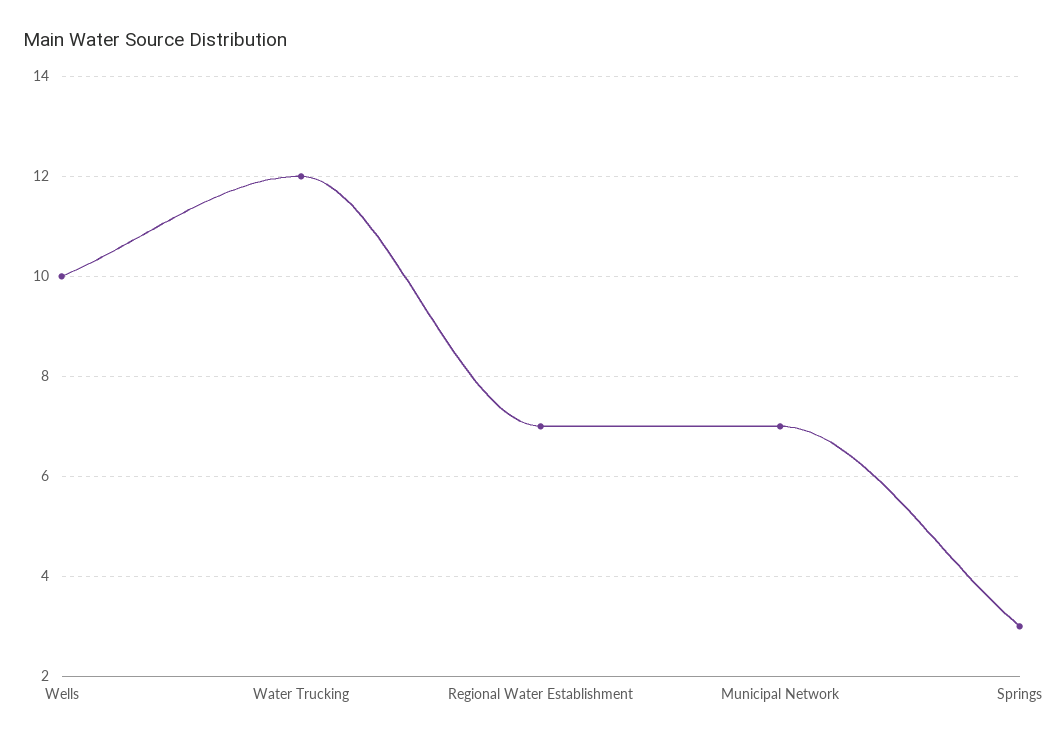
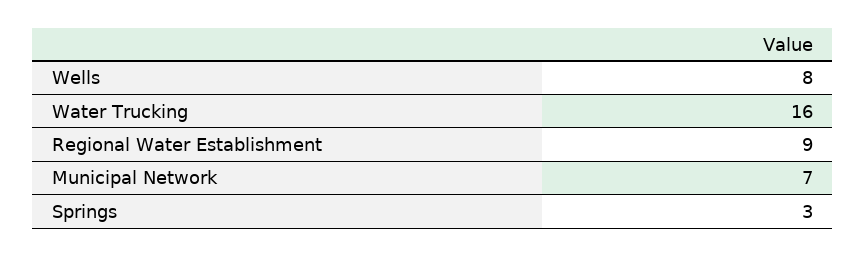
  {
-   "Wells": 10,
+   "Wells": 8,
-   "Water Trucking": 12,
+   "Water Trucking": 16,
-   "Regional Water Establishment": 7,
+   "Regional Water Establishment": 9,
    "Municipal Network": 7,
    "Springs": 3
  }

